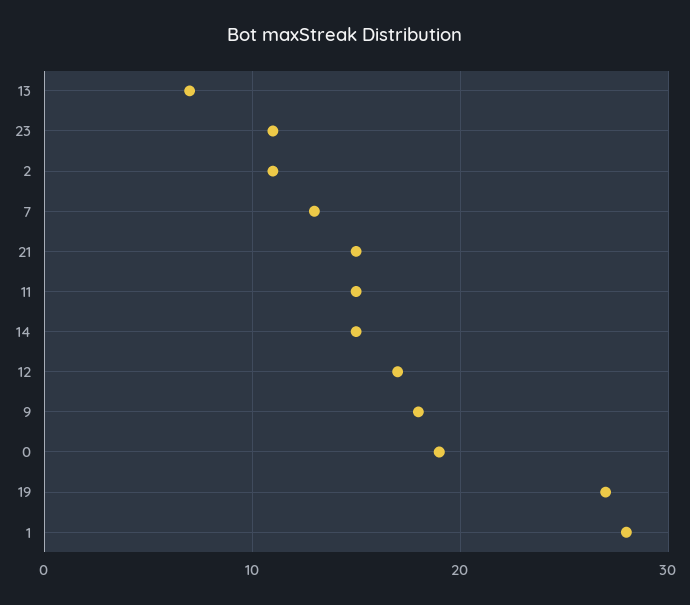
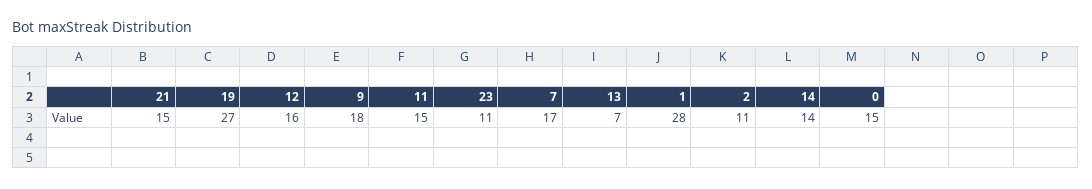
  {
    "13": 7,
    "23": 11,
    "2": 11,
-   "7": 13,
+   "7": 17,
    "21": 15,
    "11": 15,
-   "14": 15,
+   "14": 14,
-   "12": 17,
+   "12": 16,
    "9": 18,
-   "0": 19,
+   "0": 15,
    "19": 27,
    "1": 28
  }

